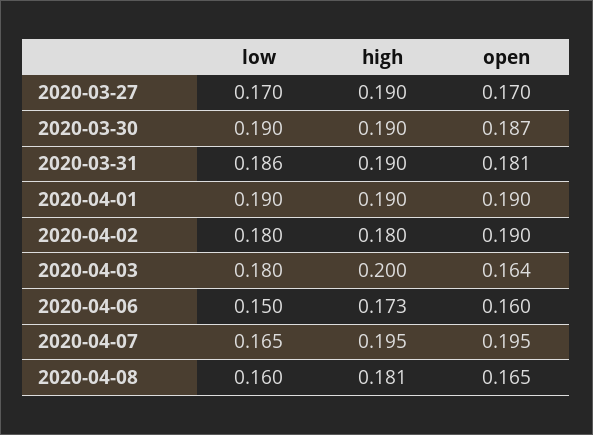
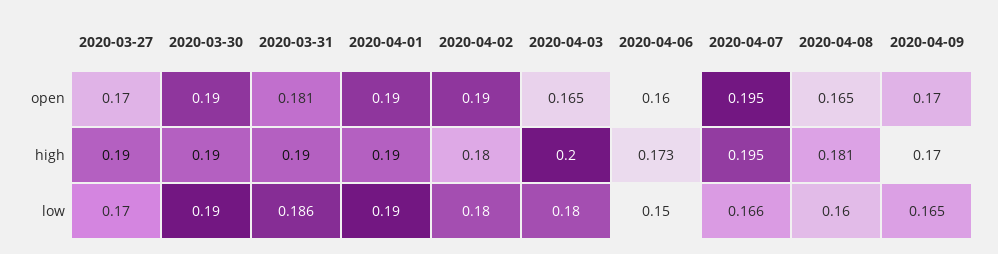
  {
    "low": {
      "2020-03-27": 0.17,
      "2020-03-30": 0.19,
      "2020-03-31": 0.186,
      "2020-04-01": 0.19,
      "2020-04-02": 0.18,
      "2020-04-03": 0.18,
      "2020-04-06": 0.15,
-     "2020-04-07": 0.165,
+     "2020-04-07": 0.166,
-     "2020-04-08": 0.16
+     "2020-04-08": 0.16,
+     "2020-04-09": 0.165
    },
    "high": {
      "2020-03-27": 0.19,
      "2020-03-30": 0.19,
      "2020-03-31": 0.19,
      "2020-04-01": 0.19,
      "2020-04-02": 0.18,
      "2020-04-03": 0.2,
      "2020-04-06": 0.173,
      "2020-04-07": 0.195,
-     "2020-04-08": 0.181
+     "2020-04-08": 0.181,
+     "2020-04-09": 0.17
    },
    "open": {
      "2020-03-27": 0.17,
-     "2020-03-30": 0.187,
+     "2020-03-30": 0.19,
      "2020-03-31": 0.181,
      "2020-04-01": 0.19,
      "2020-04-02": 0.19,
-     "2020-04-03": 0.164,
+     "2020-04-03": 0.165,
      "2020-04-06": 0.16,
      "2020-04-07": 0.195,
-     "2020-04-08": 0.165
+     "2020-04-08": 0.165,
+     "2020-04-09": 0.17
    }
  }

